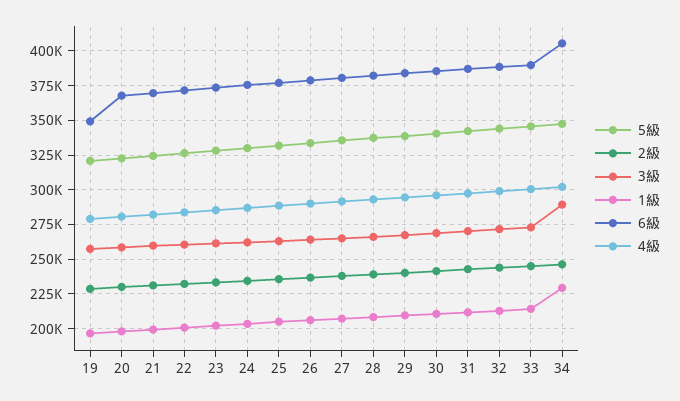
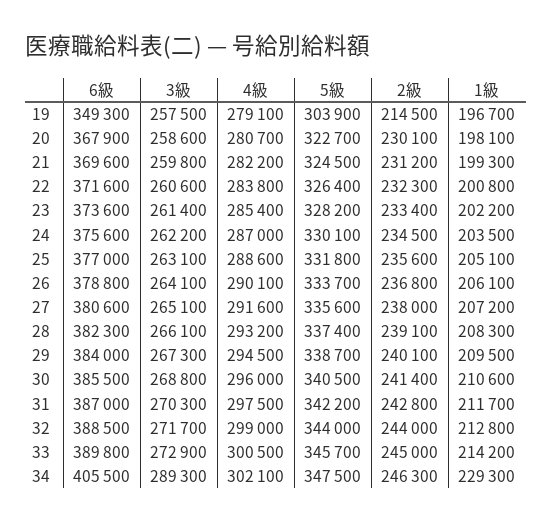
  {
    "5級": {
-     "19": 320000,
+     "19": 303900,
      "20": 322700,
      "21": 324500,
      "22": 326400,
      "23": 328200,
      "24": 330100,
      "25": 331800,
      "26": 333700,
      "27": 335600,
      "28": 337400,
      "29": 338700,
      "30": 340500,
      "31": 342200,
      "32": 344000,
      "33": 345700,
      "34": 347500
    },
    "2級": {
-     "19": 230000,
+     "19": 214500,
      "20": 230100,
      "21": 231200,
      "22": 232300,
      "23": 233400,
      "24": 234500,
      "25": 235600,
      "26": 236800,
      "27": 238000,
      "28": 239100,
      "29": 240100,
      "30": 241400,
      "31": 242800,
      "32": 244000,
      "33": 245000,
      "34": 246300
    },
    "3級": {
      "19": 257500,
      "20": 258600,
      "21": 259800,
      "22": 260600,
      "23": 261400,
      "24": 262200,
      "25": 263100,
      "26": 264100,
      "27": 265100,
      "28": 266100,
      "29": 267300,
      "30": 268800,
      "31": 270300,
      "32": 271700,
      "33": 272900,
      "34": 289300
    },
    "1級": {
      "19": 196700,
      "20": 198100,
      "21": 199300,
      "22": 200800,
      "23": 202200,
      "24": 203500,
      "25": 205100,
      "26": 206100,
      "27": 207200,
      "28": 208300,
      "29": 209500,
      "30": 210600,
      "31": 211700,
      "32": 212800,
      "33": 214200,
      "34": 229300
    },
    "6級": {
      "19": 349300,
      "20": 367900,
      "21": 369600,
      "22": 371600,
      "23": 373600,
      "24": 375600,
      "25": 377000,
      "26": 378800,
      "27": 380600,
      "28": 382300,
      "29": 384000,
      "30": 385500,
      "31": 387000,
      "32": 388500,
      "33": 389800,
      "34": 405500
    },
    "4級": {
      "19": 279100,
      "20": 280700,
      "21": 282200,
      "22": 283800,
      "23": 285400,
      "24": 287000,
      "25": 288600,
      "26": 290100,
      "27": 291600,
      "28": 293200,
      "29": 294500,
      "30": 296000,
      "31": 297500,
      "32": 299000,
      "33": 300500,
      "34": 302100
    }
  }

